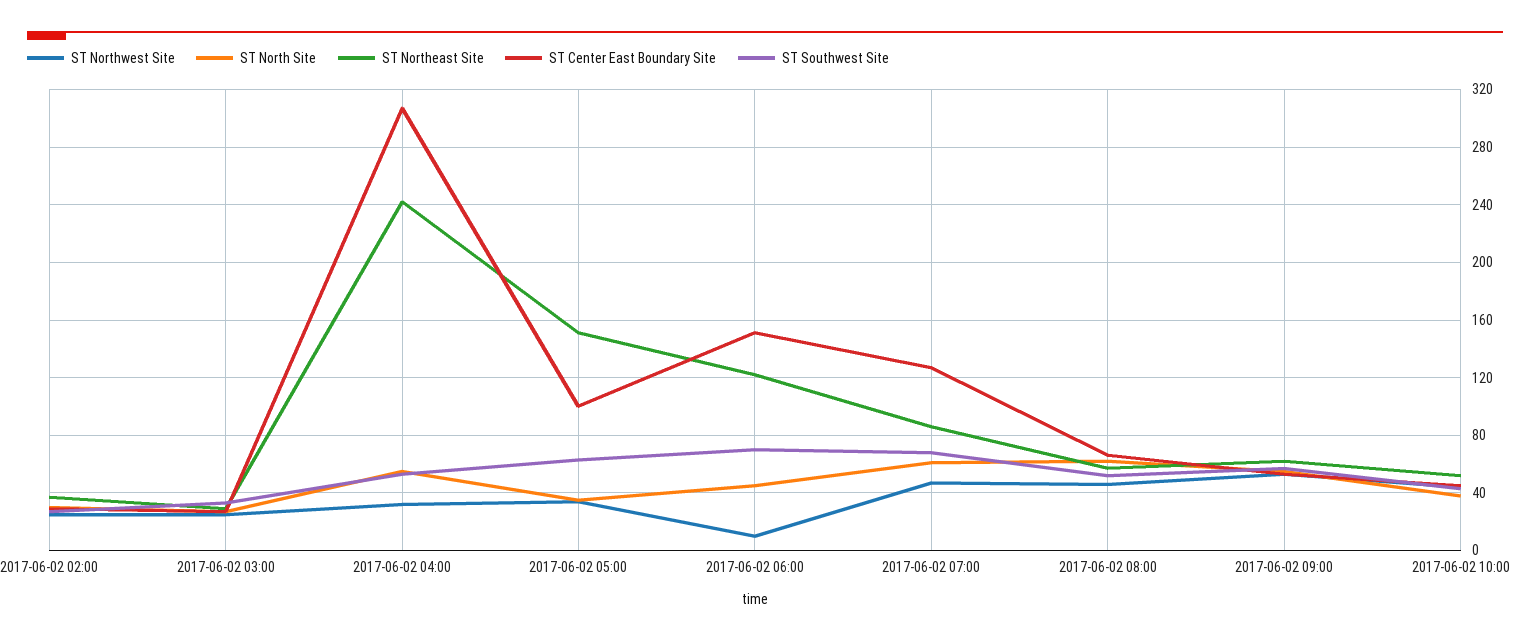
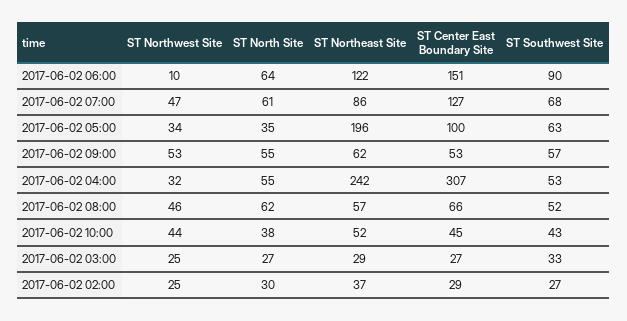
  {
    "ST Northwest Site": {
      "2017-06-02 02:00": 25,
      "2017-06-02 03:00": 25,
      "2017-06-02 04:00": 32,
      "2017-06-02 05:00": 34,
      "2017-06-02 06:00": 10,
      "2017-06-02 07:00": 47,
      "2017-06-02 08:00": 46,
      "2017-06-02 09:00": 53,
      "2017-06-02 10:00": 44
    },
    "ST North Site": {
      "2017-06-02 02:00": 30,
      "2017-06-02 03:00": 27,
      "2017-06-02 04:00": 55,
      "2017-06-02 05:00": 35,
-     "2017-06-02 06:00": 45,
+     "2017-06-02 06:00": 64,
      "2017-06-02 07:00": 61,
      "2017-06-02 08:00": 62,
      "2017-06-02 09:00": 55,
      "2017-06-02 10:00": 38
    },
    "ST Northeast Site": {
      "2017-06-02 02:00": 37,
      "2017-06-02 03:00": 29,
      "2017-06-02 04:00": 242,
-     "2017-06-02 05:00": 150,
+     "2017-06-02 05:00": 196,
      "2017-06-02 06:00": 122,
      "2017-06-02 07:00": 86,
      "2017-06-02 08:00": 57,
      "2017-06-02 09:00": 62,
      "2017-06-02 10:00": 52
    },
    "ST Center East Boundary Site": {
      "2017-06-02 02:00": 29,
      "2017-06-02 03:00": 27,
      "2017-06-02 04:00": 307,
      "2017-06-02 05:00": 100,
      "2017-06-02 06:00": 151,
      "2017-06-02 07:00": 127,
      "2017-06-02 08:00": 66,
      "2017-06-02 09:00": 53,
      "2017-06-02 10:00": 45
    },
    "ST Southwest Site": {
      "2017-06-02 02:00": 27,
      "2017-06-02 03:00": 33,
      "2017-06-02 04:00": 53,
      "2017-06-02 05:00": 63,
-     "2017-06-02 06:00": 70,
+     "2017-06-02 06:00": 90,
      "2017-06-02 07:00": 68,
      "2017-06-02 08:00": 52,
      "2017-06-02 09:00": 57,
      "2017-06-02 10:00": 43
    }
  }

